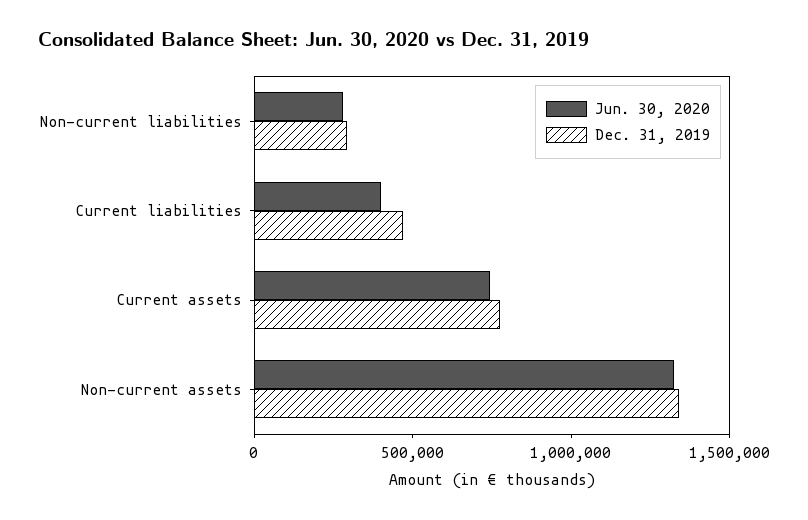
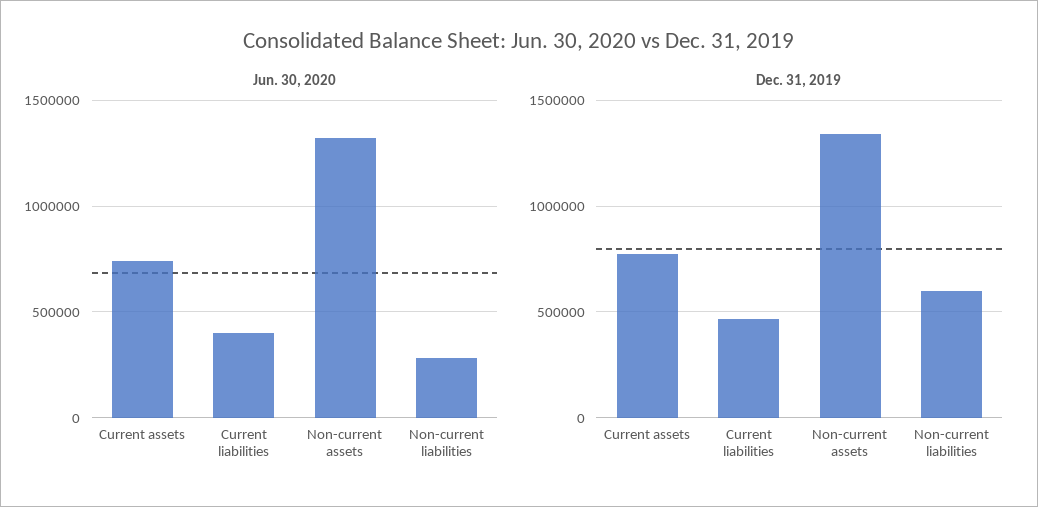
  {
    "Jun. 30, 2020": {
      "Non-current liabilities": 300000,
      "Current liabilities": 400000,
      "Current assets": 750000,
      "Non-current assets": 1300000
    },
    "Dec. 31, 2019": {
-     "Non-current liabilities": 300000,
+     "Non-current liabilities": 600000,
      "Current liabilities": 450000,
      "Current assets": 800000,
      "Non-current assets": 1350000
    }
  }

